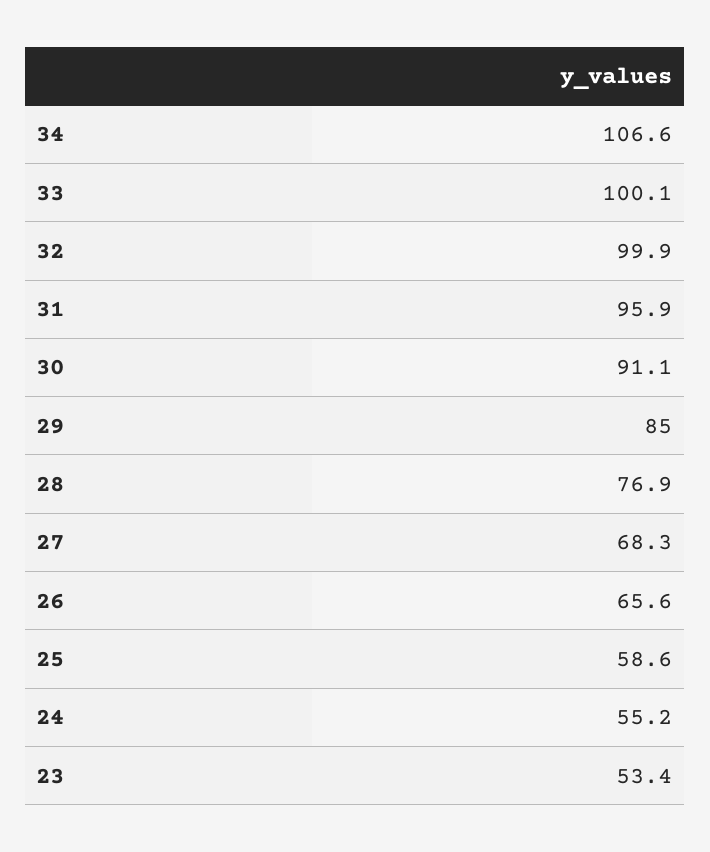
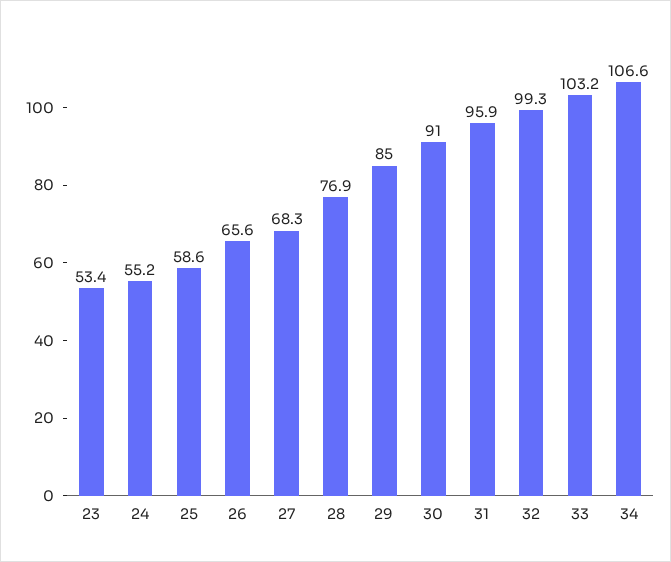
  {
    "34": 106.6,
-   "33": 100.1,
+   "33": 103.2,
-   "32": 99.9,
+   "32": 99.3,
    "31": 95.9,
-   "30": 91.1,
+   "30": 91,
    "29": 85,
    "28": 76.9,
    "27": 68.3,
    "26": 65.6,
    "25": 58.6,
    "24": 55.2,
    "23": 53.4
  }

